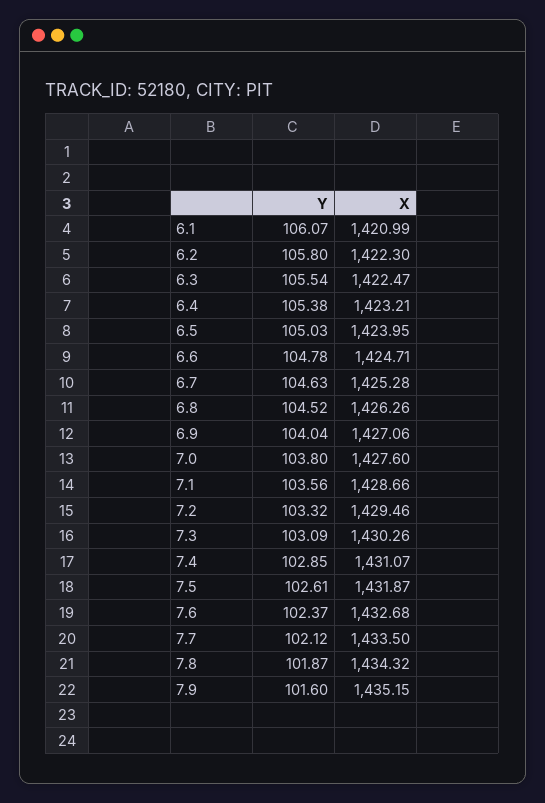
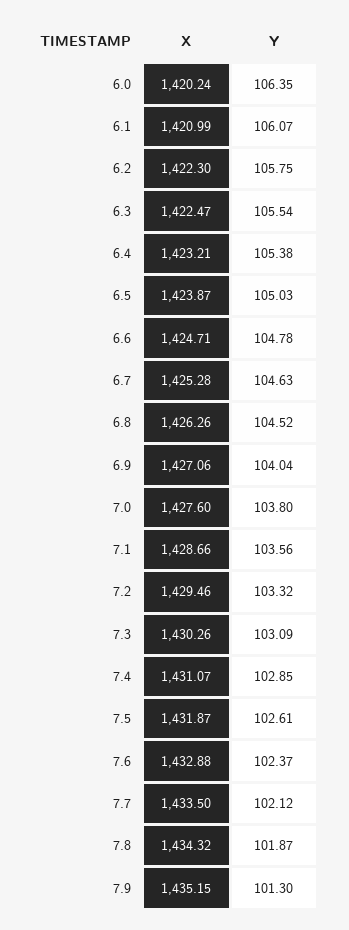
  {
    "Y": {
      "6.1": 106.07,
-     "6.2": 105.8,
+     "6.2": 105.75,
      "6.3": 105.54,
      "6.4": 105.38,
      "6.5": 105.03,
      "6.6": 104.78,
      "6.7": 104.63,
      "6.8": 104.52,
      "6.9": 104.04,
      "7.0": 103.8,
      "7.1": 103.56,
      "7.2": 103.32,
      "7.3": 103.09,
      "7.4": 102.85,
      "7.5": 102.61,
      "7.6": 102.37,
      "7.7": 102.12,
      "7.8": 101.87,
-     "7.9": 101.6
+     "7.9": 101.3,
+     "6.0": 106.35
    },
    "X": {
      "6.1": 1420.99,
      "6.2": 1422.3,
      "6.3": 1422.47,
      "6.4": 1423.21,
-     "6.5": 1423.95,
+     "6.5": 1423.87,
      "6.6": 1424.71,
      "6.7": 1425.28,
      "6.8": 1426.26,
      "6.9": 1427.06,
      "7.0": 1427.6,
      "7.1": 1428.66,
      "7.2": 1429.46,
      "7.3": 1430.26,
      "7.4": 1431.07,
      "7.5": 1431.87,
-     "7.6": 1432.68,
+     "7.6": 1432.88,
      "7.7": 1433.5,
      "7.8": 1434.32,
-     "7.9": 1435.15
+     "7.9": 1435.15,
+     "6.0": 1420.24
    }
  }

